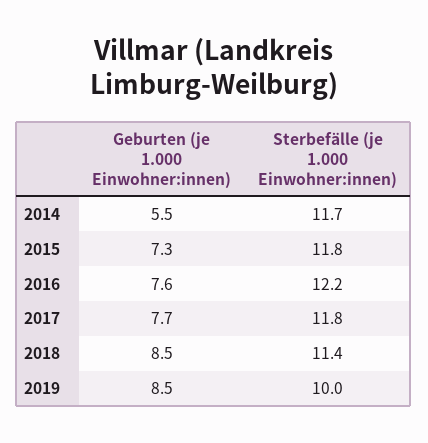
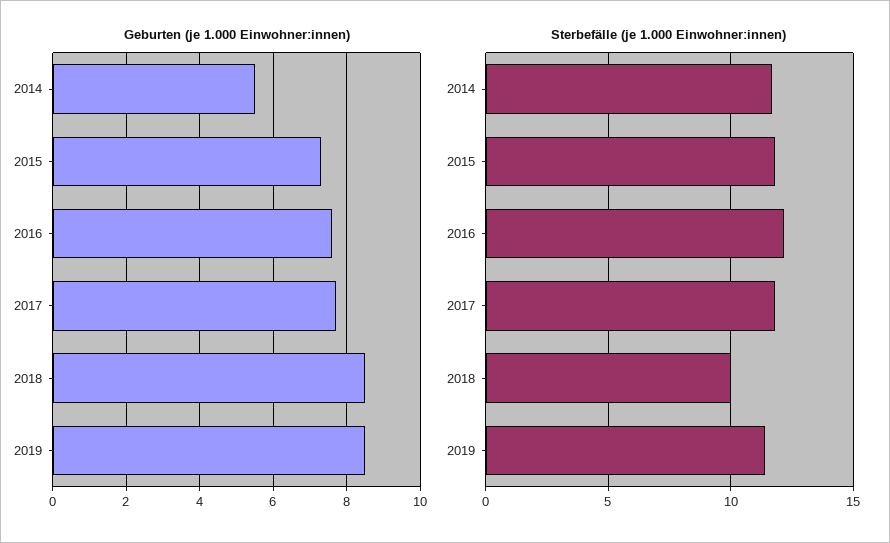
  {
    "Geburten (je 1.000 Einwohner:innen)": {
      "2014": 5.5,
      "2015": 7.3,
      "2016": 7.6,
      "2017": 7.7,
      "2018": 8.5,
      "2019": 8.5
    },
    "Sterbefälle (je 1.000 Einwohner:innen)": {
      "2014": 11.7,
      "2015": 11.8,
      "2016": 12.2,
      "2017": 11.8,
-     "2018": 11.4,
+     "2018": 10,
-     "2019": 10
+     "2019": 11.5
    }
  }

